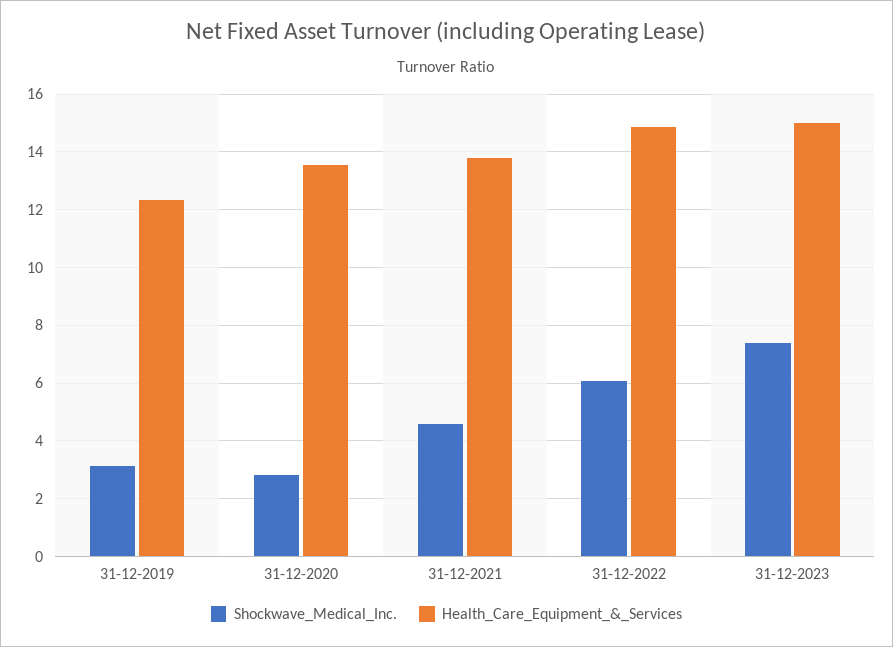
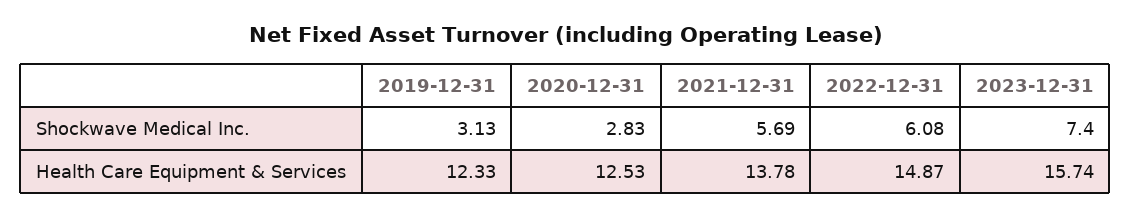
  {
    "Shockwave_Medical_Inc.": {
      "31-12-2019": 3.13,
      "31-12-2020": 2.83,
-     "31-12-2021": 4.5,
+     "31-12-2021": 5.69,
      "31-12-2022": 6.08,
      "31-12-2023": 7.4
    },
    "Health_Care_Equipment_&_Services": {
      "31-12-2019": 12.33,
-     "31-12-2020": 13.5,
+     "31-12-2020": 12.53,
      "31-12-2021": 13.78,
      "31-12-2022": 14.87,
-     "31-12-2023": 15
+     "31-12-2023": 15.74
    }
  }

